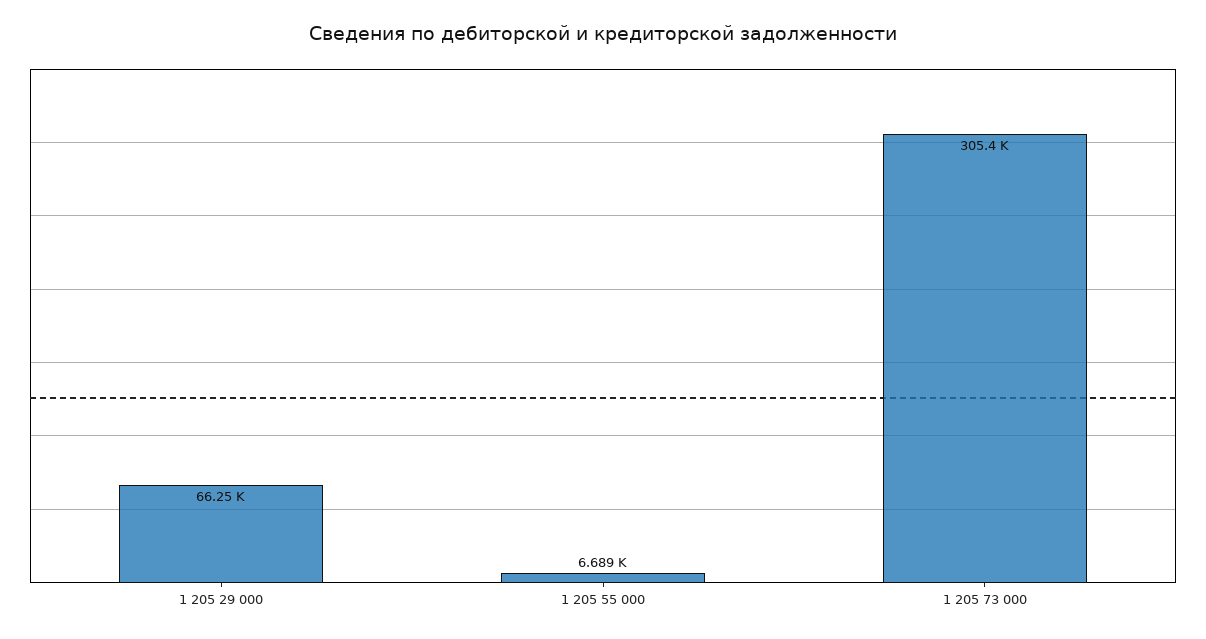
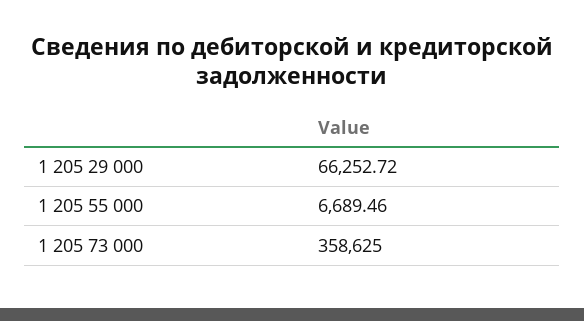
  {
    "1 205 29 000": 66252.72,
    "1 205 55 000": 6689.46,
-   "1 205 73 000": 305400
+   "1 205 73 000": 358625
  }

